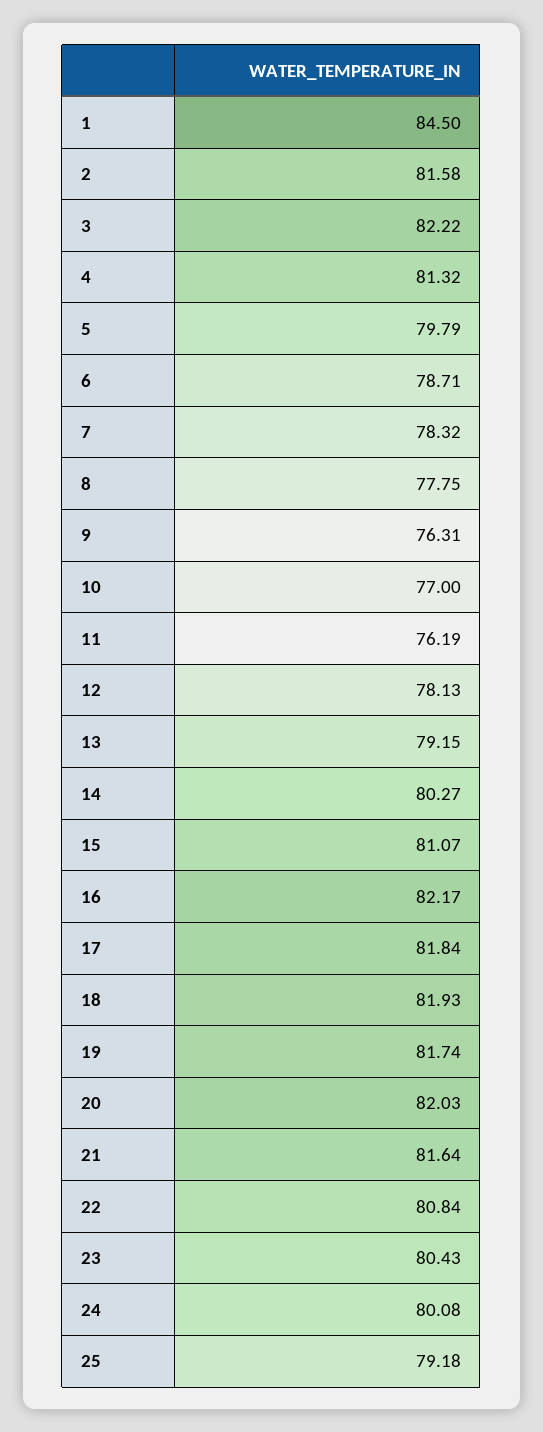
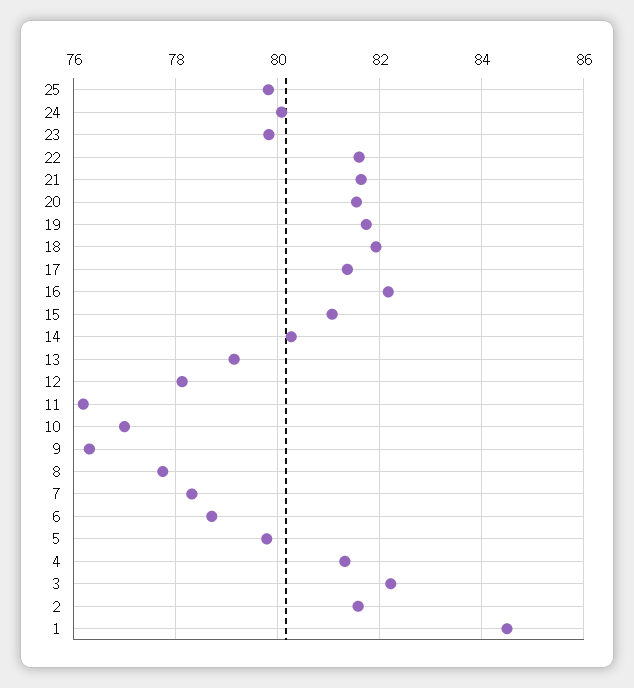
  {
    "1": 84.5,
    "2": 81.58,
    "3": 82.22,
    "4": 81.32,
    "5": 79.79,
    "6": 78.71,
    "7": 78.32,
    "8": 77.75,
    "9": 76.31,
    "10": 77,
    "11": 76.19,
    "12": 78.13,
    "13": 79.15,
    "14": 80.27,
    "15": 81.07,
    "16": 82.17,
-   "17": 81.84,
+   "17": 81.4,
    "18": 81.93,
    "19": 81.74,
-   "20": 82.03,
+   "20": 81.6,
    "21": 81.64,
-   "22": 80.84,
+   "22": 81.6,
-   "23": 80.43,
+   "23": 79.8,
    "24": 80.08,
-   "25": 79.18
+   "25": 79.8
  }

